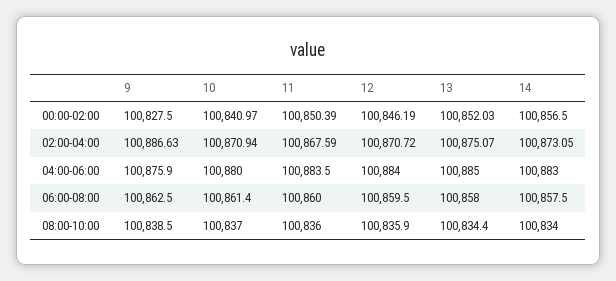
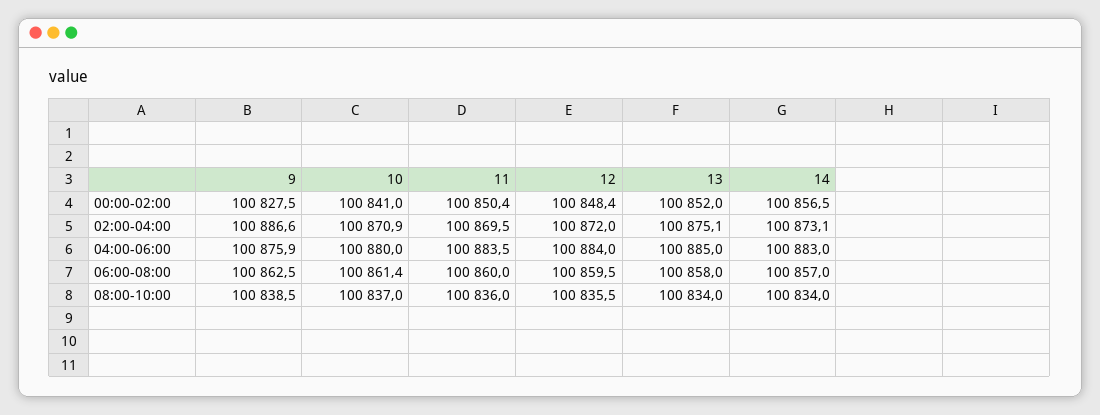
  {
    "9": {
      "00:00-02:00": 100827.5,
      "02:00-04:00": 100886.63,
      "04:00-06:00": 100875.9,
      "06:00-08:00": 100862.5,
      "08:00-10:00": 100838.5
    },
    "10": {
      "00:00-02:00": 100840.97,
      "02:00-04:00": 100870.94,
      "04:00-06:00": 100880,
      "06:00-08:00": 100861.4,
      "08:00-10:00": 100837
    },
    "11": {
      "00:00-02:00": 100850.39,
-     "02:00-04:00": 100867.59,
+     "02:00-04:00": 100869.5,
      "04:00-06:00": 100883.5,
      "06:00-08:00": 100860,
      "08:00-10:00": 100836
    },
    "12": {
-     "00:00-02:00": 100846.19,
+     "00:00-02:00": 100848.4,
-     "02:00-04:00": 100870.72,
+     "02:00-04:00": 100872,
      "04:00-06:00": 100884,
      "06:00-08:00": 100859.5,
-     "08:00-10:00": 100835.9
+     "08:00-10:00": 100835.5
    },
    "13": {
      "00:00-02:00": 100852.03,
      "02:00-04:00": 100875.07,
      "04:00-06:00": 100885,
      "06:00-08:00": 100858,
-     "08:00-10:00": 100834.4
+     "08:00-10:00": 100834
    },
    "14": {
      "00:00-02:00": 100856.5,
      "02:00-04:00": 100873.05,
      "04:00-06:00": 100883,
-     "06:00-08:00": 100857.5,
+     "06:00-08:00": 100857,
      "08:00-10:00": 100834
    }
  }

